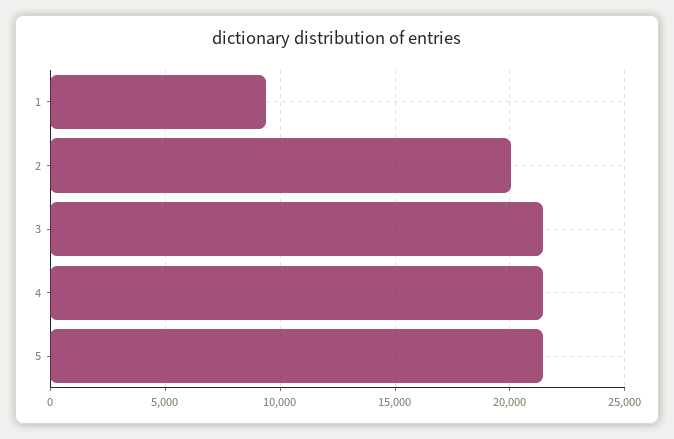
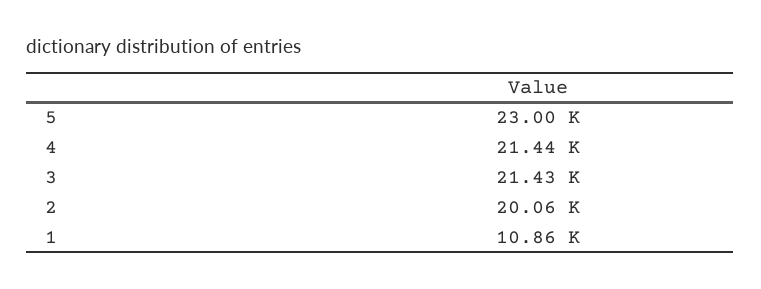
  {
-   "1": 9500,
+   "1": 10860,
    "2": 20060,
    "3": 21430,
    "4": 21440,
-   "5": 21500
+   "5": 23000
  }

